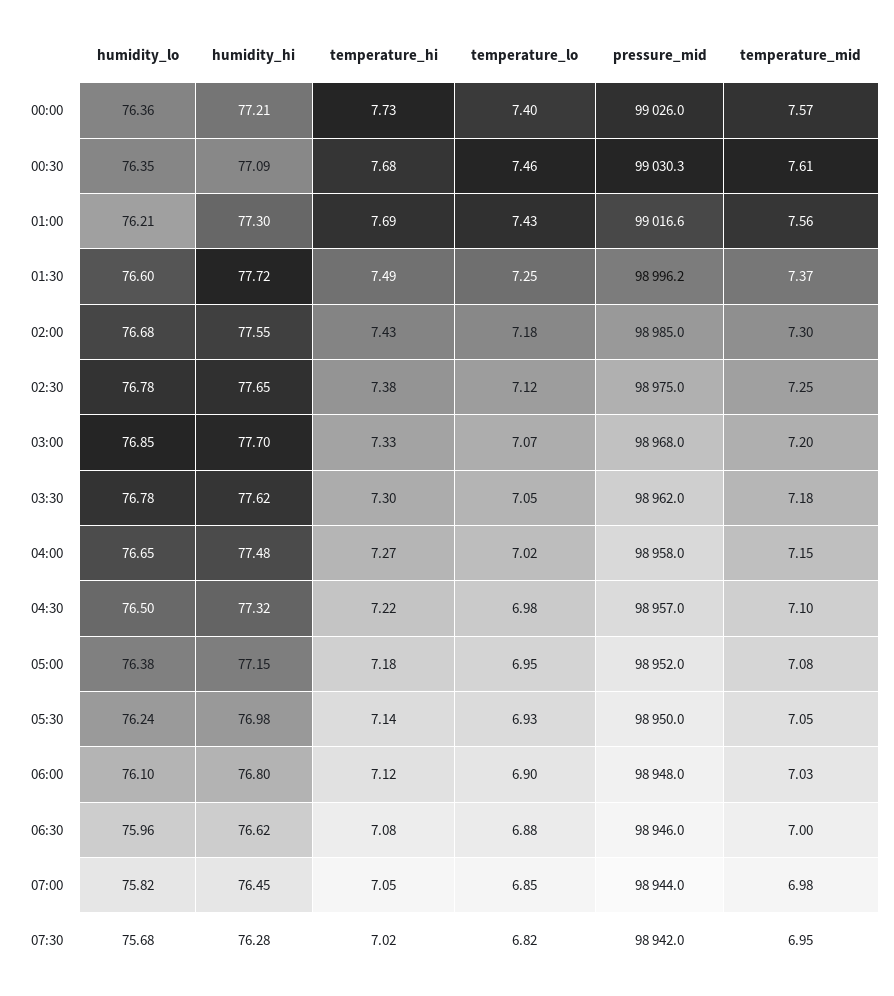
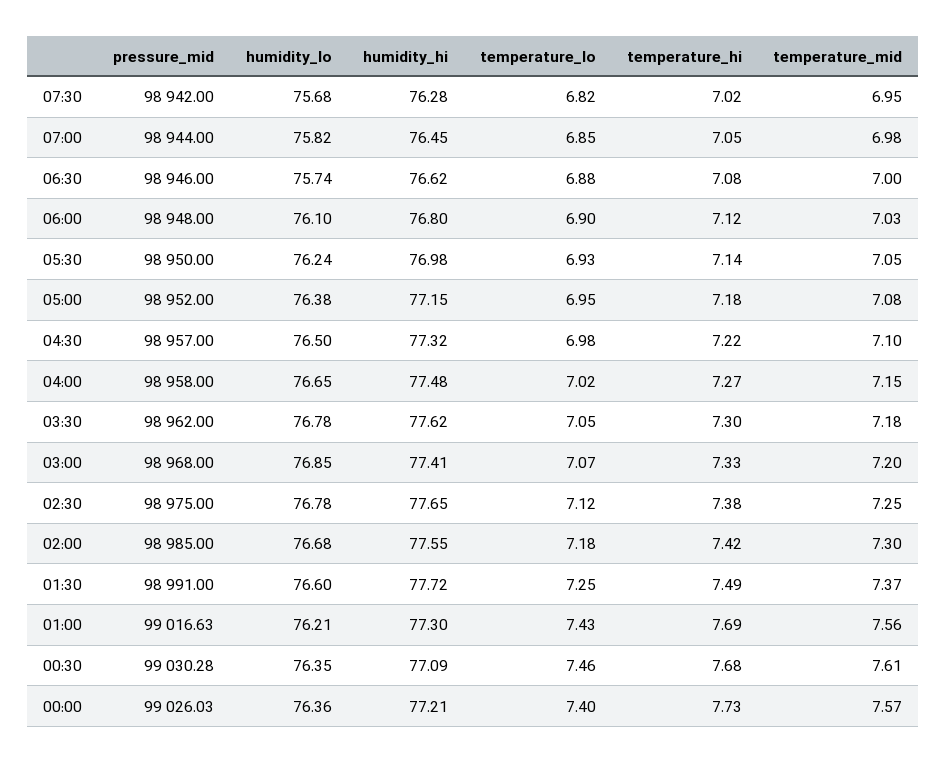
  {
    "humidity_lo": {
      "00:00": 76.36,
      "00:30": 76.35,
      "01:00": 76.21,
      "01:30": 76.6,
      "02:00": 76.68,
      "02:30": 76.78,
      "03:00": 76.85,
      "03:30": 76.78,
      "04:00": 76.65,
      "04:30": 76.5,
      "05:00": 76.38,
      "05:30": 76.24,
      "06:00": 76.1,
-     "06:30": 75.96,
+     "06:30": 75.74,
      "07:00": 75.82,
      "07:30": 75.68
    },
    "humidity_hi": {
      "00:00": 77.21,
      "00:30": 77.09,
      "01:00": 77.3,
      "01:30": 77.72,
      "02:00": 77.55,
      "02:30": 77.65,
-     "03:00": 77.7,
+     "03:00": 77.41,
      "03:30": 77.62,
      "04:00": 77.48,
      "04:30": 77.32,
      "05:00": 77.15,
      "05:30": 76.98,
      "06:00": 76.8,
      "06:30": 76.62,
      "07:00": 76.45,
      "07:30": 76.28
    },
    "temperature_hi": {
      "00:00": 7.73,
      "00:30": 7.68,
      "01:00": 7.69,
      "01:30": 7.49,
-     "02:00": 7.43,
+     "02:00": 7.42,
      "02:30": 7.38,
      "03:00": 7.33,
      "03:30": 7.3,
      "04:00": 7.27,
      "04:30": 7.22,
      "05:00": 7.18,
      "05:30": 7.14,
      "06:00": 7.12,
      "06:30": 7.08,
      "07:00": 7.05,
      "07:30": 7.02
    },
    "temperature_lo": {
      "00:00": 7.4,
      "00:30": 7.46,
      "01:00": 7.43,
      "01:30": 7.25,
      "02:00": 7.18,
      "02:30": 7.12,
      "03:00": 7.07,
      "03:30": 7.05,
      "04:00": 7.02,
      "04:30": 6.98,
      "05:00": 6.95,
      "05:30": 6.93,
      "06:00": 6.9,
      "06:30": 6.88,
      "07:00": 6.85,
      "07:30": 6.82
    },
    "pressure_mid": {
      "00:00": 99026.03,
      "00:30": 99030.28,
      "01:00": 99016.63,
-     "01:30": 98996.2,
+     "01:30": 98991,
      "02:00": 98985,
      "02:30": 98975,
      "03:00": 98968,
      "03:30": 98962,
      "04:00": 98958,
      "04:30": 98957,
      "05:00": 98952,
      "05:30": 98950,
      "06:00": 98948,
      "06:30": 98946,
      "07:00": 98944,
      "07:30": 98942
    },
    "temperature_mid": {
      "00:00": 7.57,
      "00:30": 7.61,
      "01:00": 7.56,
      "01:30": 7.37,
      "02:00": 7.3,
      "02:30": 7.25,
      "03:00": 7.2,
      "03:30": 7.18,
      "04:00": 7.15,
      "04:30": 7.1,
      "05:00": 7.08,
      "05:30": 7.05,
      "06:00": 7.03,
      "06:30": 7,
      "07:00": 6.98,
      "07:30": 6.95
    }
  }

